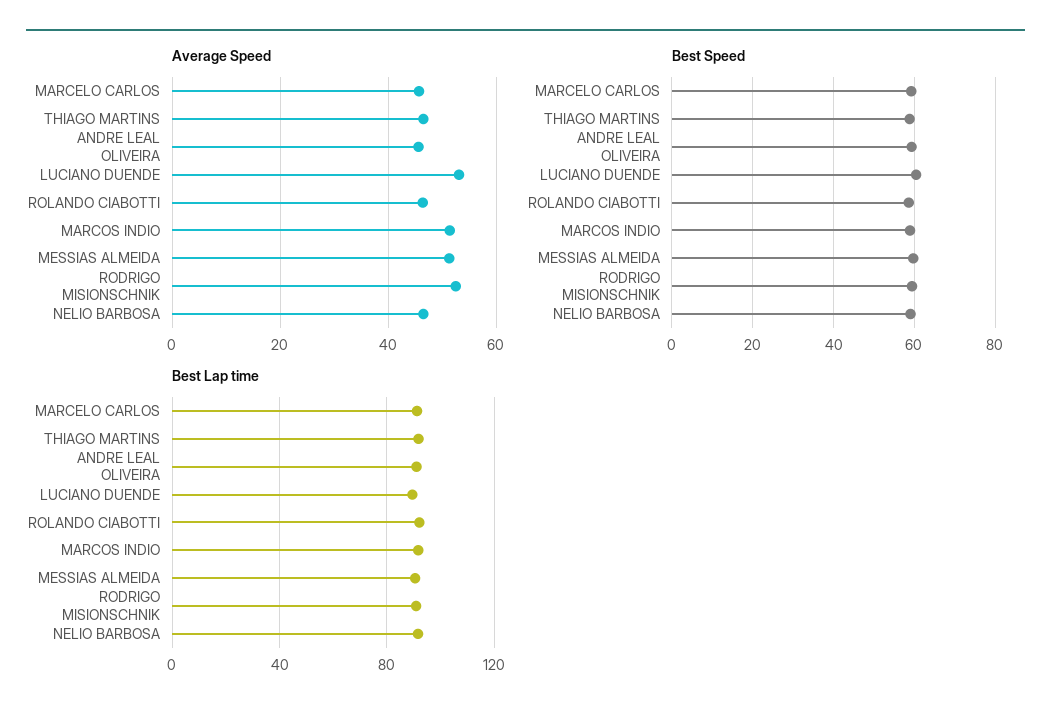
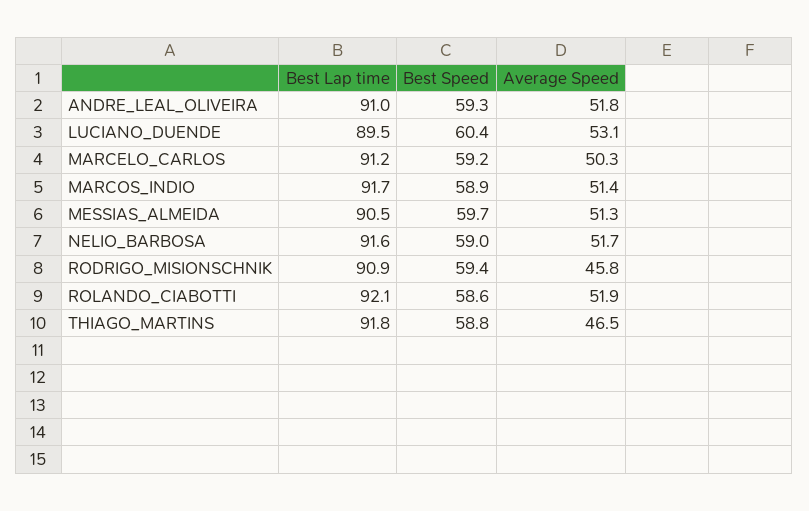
  {
    "Average Speed": {
-     "MARCELO CARLOS": 46,
+     "MARCELO CARLOS": 50.3,
      "THIAGO MARTINS": 46.5,
-     "ANDRE LEAL OLIVEIRA": 46,
+     "ANDRE LEAL OLIVEIRA": 51.8,
      "LUCIANO DUENDE": 53.1,
-     "ROLANDO CIABOTTI": 46,
+     "ROLANDO CIABOTTI": 51.9,
      "MARCOS INDIO": 51.4,
      "MESSIAS ALMEIDA": 51.3,
-     "RODRIGO MISIONSCHNIK": 52,
+     "RODRIGO MISIONSCHNIK": 45.8,
-     "NELIO BARBOSA": 46
+     "NELIO BARBOSA": 51.7
    },
    "Best Speed": {
      "MARCELO CARLOS": 59.2,
      "THIAGO MARTINS": 58.8,
      "ANDRE LEAL OLIVEIRA": 59.3,
      "LUCIANO DUENDE": 60.4,
      "ROLANDO CIABOTTI": 58.6,
      "MARCOS INDIO": 58.9,
      "MESSIAS ALMEIDA": 59.7,
      "RODRIGO MISIONSCHNIK": 59.4,
      "NELIO BARBOSA": 59
    },
    "Best Lap time": {
      "MARCELO CARLOS": 91.2,
      "THIAGO MARTINS": 91.8,
      "ANDRE LEAL OLIVEIRA": 91,
      "LUCIANO DUENDE": 89.5,
      "ROLANDO CIABOTTI": 92.1,
      "MARCOS INDIO": 91.7,
      "MESSIAS ALMEIDA": 90.5,
      "RODRIGO MISIONSCHNIK": 90.9,
      "NELIO BARBOSA": 91.6
    }
  }

